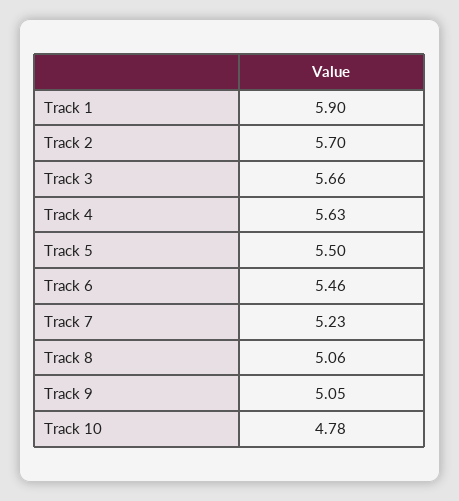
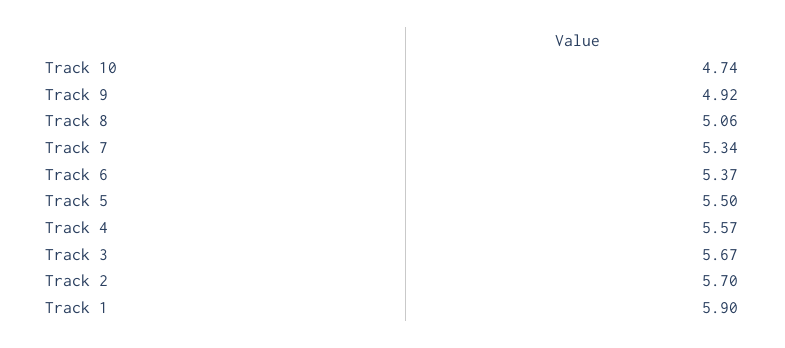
  {
    "Track 1": 5.9,
    "Track 2": 5.7,
-   "Track 3": 5.66,
+   "Track 3": 5.67,
-   "Track 4": 5.63,
+   "Track 4": 5.57,
    "Track 5": 5.5,
-   "Track 6": 5.46,
+   "Track 6": 5.37,
-   "Track 7": 5.23,
+   "Track 7": 5.34,
    "Track 8": 5.06,
-   "Track 9": 5.05,
+   "Track 9": 4.92,
-   "Track 10": 4.78
+   "Track 10": 4.74
  }

